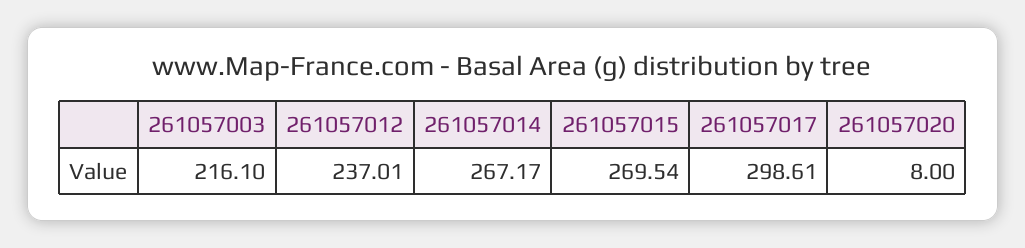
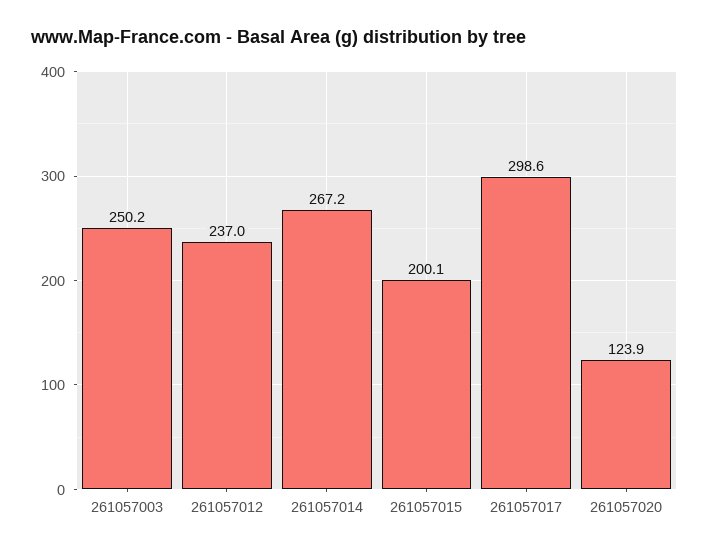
  {
-   "261057003": 216.1,
+   "261057003": 250.2,
    "261057012": 237.01,
    "261057014": 267.17,
-   "261057015": 269.54,
+   "261057015": 200.1,
    "261057017": 298.61,
-   "261057020": 8
+   "261057020": 123.9
  }

